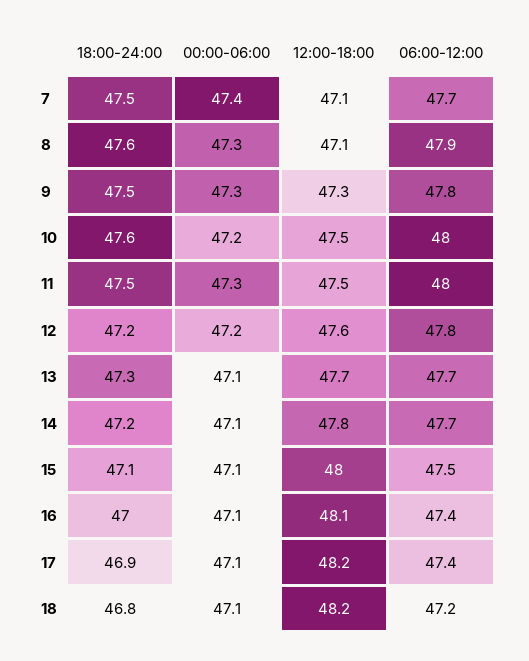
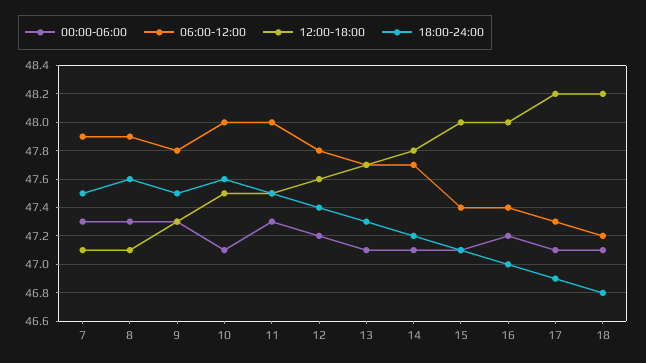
  {
    "18:00-24:00": {
      "7": 47.5,
      "8": 47.6,
      "9": 47.5,
      "10": 47.6,
      "11": 47.5,
-     "12": 47.2,
+     "12": 47.4,
      "13": 47.3,
      "14": 47.2,
      "15": 47.1,
      "16": 47,
      "17": 46.9,
      "18": 46.8
    },
    "00:00-06:00": {
-     "7": 47.4,
+     "7": 47.3,
      "8": 47.3,
      "9": 47.3,
-     "10": 47.2,
+     "10": 47.1,
      "11": 47.3,
      "12": 47.2,
      "13": 47.1,
      "14": 47.1,
      "15": 47.1,
-     "16": 47.1,
+     "16": 47.2,
      "17": 47.1,
      "18": 47.1
    },
    "12:00-18:00": {
      "7": 47.1,
      "8": 47.1,
      "9": 47.3,
      "10": 47.5,
      "11": 47.5,
      "12": 47.6,
      "13": 47.7,
      "14": 47.8,
      "15": 48,
-     "16": 48.1,
+     "16": 48,
      "17": 48.2,
      "18": 48.2
    },
    "06:00-12:00": {
-     "7": 47.7,
+     "7": 47.9,
      "8": 47.9,
      "9": 47.8,
      "10": 48,
      "11": 48,
      "12": 47.8,
      "13": 47.7,
      "14": 47.7,
-     "15": 47.5,
+     "15": 47.4,
      "16": 47.4,
-     "17": 47.4,
+     "17": 47.3,
      "18": 47.2
    }
  }

